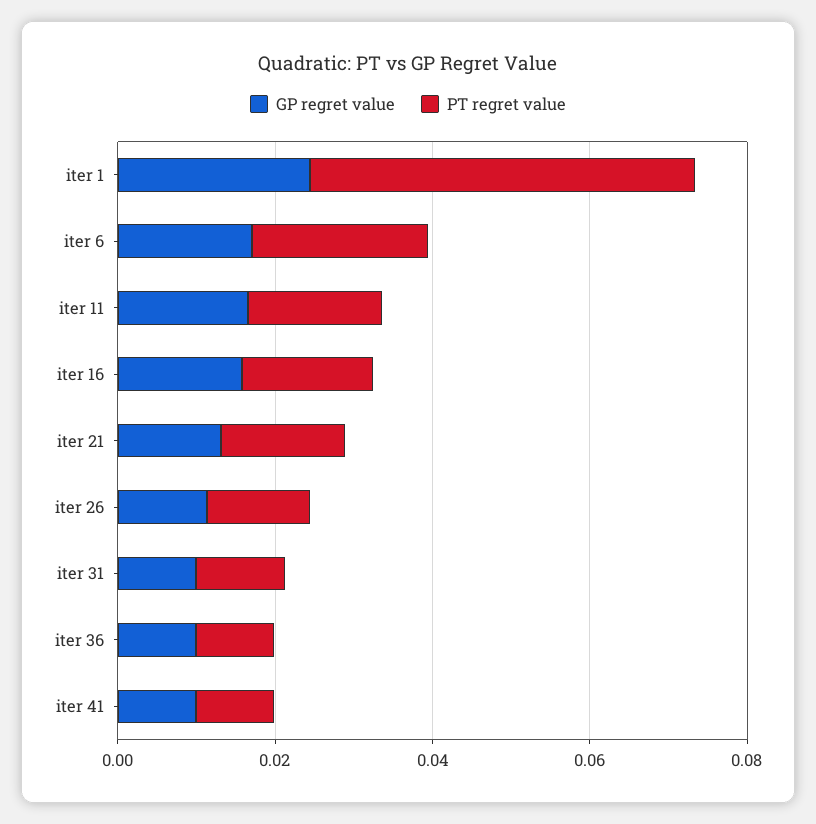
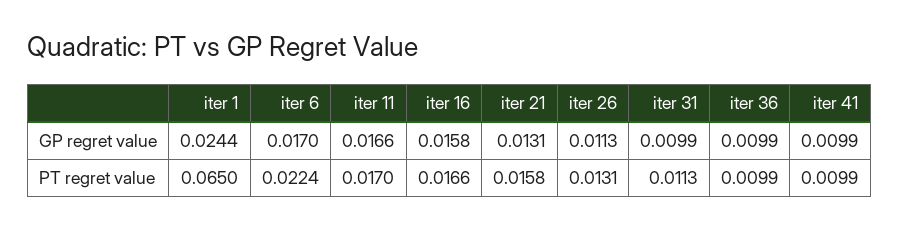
  {
    "GP regret value": {
      "iter 1": 0.0244,
      "iter 6": 0.017,
      "iter 11": 0.0166,
      "iter 16": 0.0158,
      "iter 21": 0.0131,
      "iter 26": 0.0113,
      "iter 31": 0.0099,
      "iter 36": 0.0099,
      "iter 41": 0.0099
    },
    "PT regret value": {
-     "iter 1": 0.05,
+     "iter 1": 0.065,
      "iter 6": 0.0224,
      "iter 11": 0.017,
      "iter 16": 0.0166,
      "iter 21": 0.0158,
      "iter 26": 0.0131,
      "iter 31": 0.0113,
      "iter 36": 0.0099,
      "iter 41": 0.0099
    }
  }

